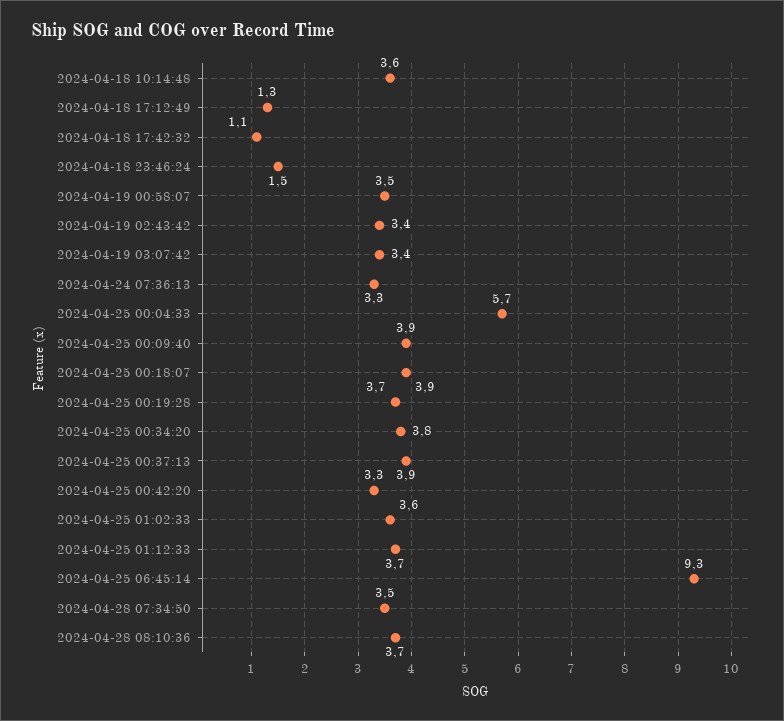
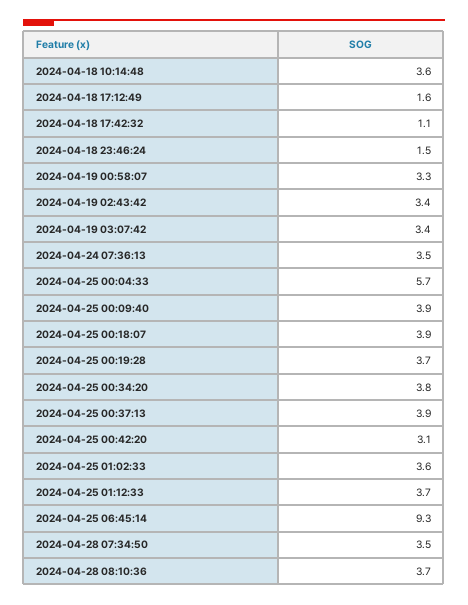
  {
    "2024-04-18 10:14:48": 3.6,
-   "2024-04-18 17:12:49": 1.3,
+   "2024-04-18 17:12:49": 1.6,
    "2024-04-18 17:42:32": 1.1,
    "2024-04-18 23:46:24": 1.5,
-   "2024-04-19 00:58:07": 3.5,
+   "2024-04-19 00:58:07": 3.3,
    "2024-04-19 02:43:42": 3.4,
    "2024-04-19 03:07:42": 3.4,
-   "2024-04-24 07:36:13": 3.3,
+   "2024-04-24 07:36:13": 3.5,
    "2024-04-25 00:04:33": 5.7,
    "2024-04-25 00:09:40": 3.9,
    "2024-04-25 00:18:07": 3.9,
    "2024-04-25 00:19:28": 3.7,
    "2024-04-25 00:34:20": 3.8,
    "2024-04-25 00:37:13": 3.9,
-   "2024-04-25 00:42:20": 3.3,
+   "2024-04-25 00:42:20": 3.1,
    "2024-04-25 01:02:33": 3.6,
    "2024-04-25 01:12:33": 3.7,
    "2024-04-25 06:45:14": 9.3,
    "2024-04-28 07:34:50": 3.5,
    "2024-04-28 08:10:36": 3.7
  }

